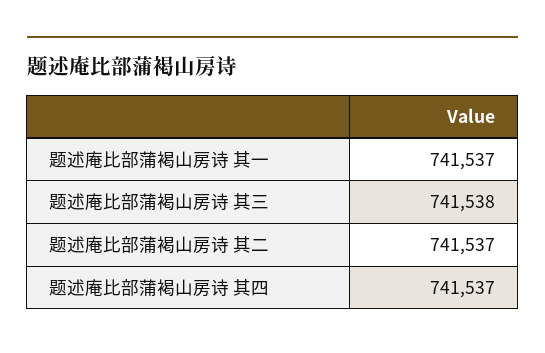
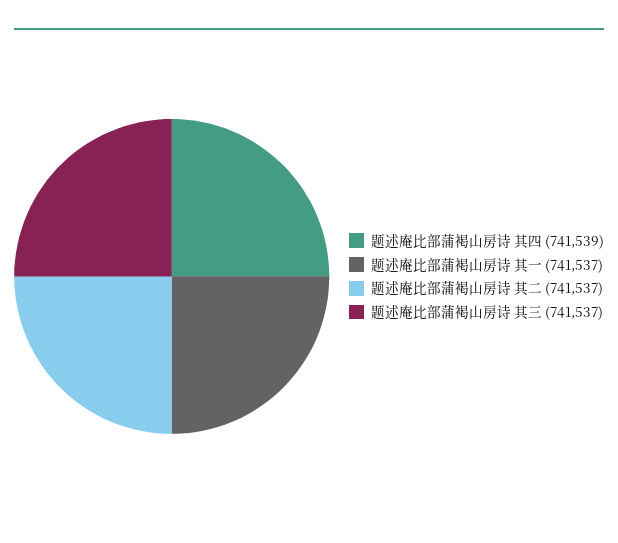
  {
    "题述庵比部蒲褐山房诗 其一": 741537,
-   "题述庵比部蒲褐山房诗 其三": 741538,
+   "题述庵比部蒲褐山房诗 其三": 741537,
    "题述庵比部蒲褐山房诗 其二": 741537,
-   "题述庵比部蒲褐山房诗 其四": 741537
+   "题述庵比部蒲褐山房诗 其四": 741539
  }

